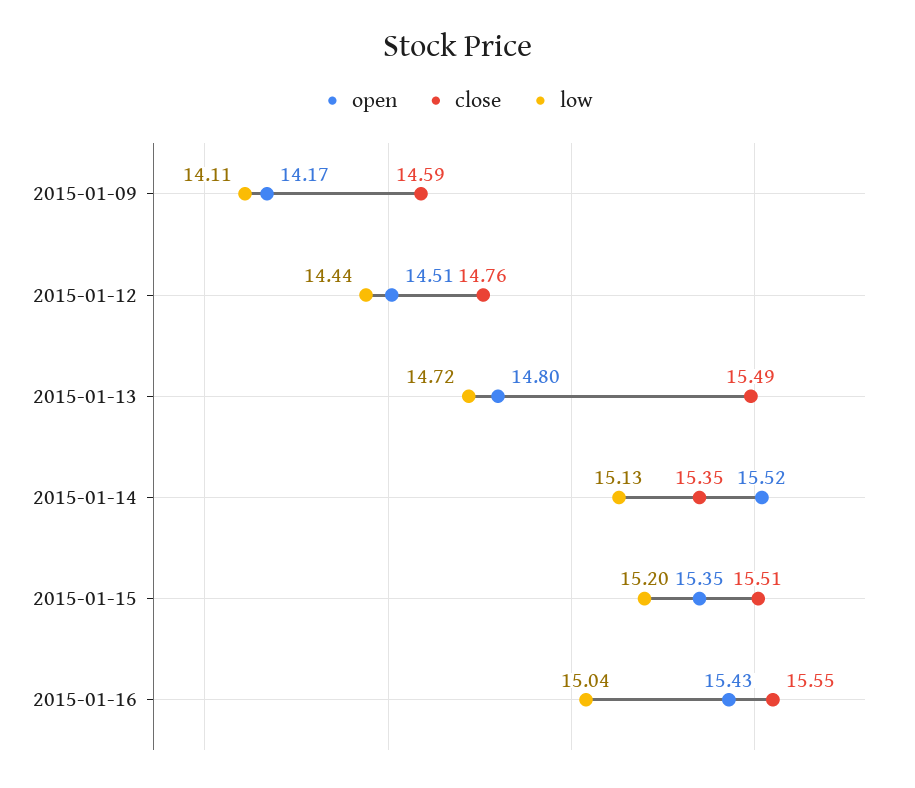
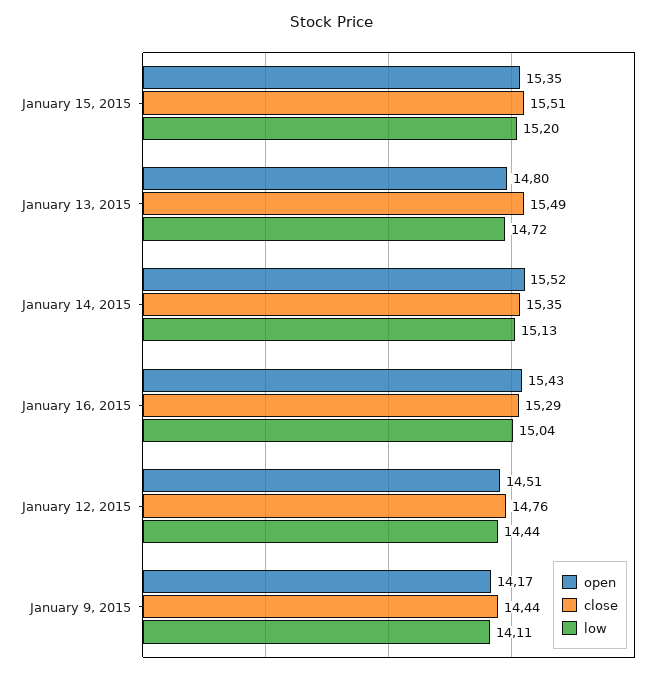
  {
    "open": {
      "2015-01-09": 14.17,
      "2015-01-12": 14.51,
      "2015-01-13": 14.8,
      "2015-01-14": 15.52,
      "2015-01-15": 15.35,
      "2015-01-16": 15.43
    },
    "close": {
-     "2015-01-09": 14.59,
+     "2015-01-09": 14.44,
      "2015-01-12": 14.76,
      "2015-01-13": 15.49,
      "2015-01-14": 15.35,
      "2015-01-15": 15.51,
-     "2015-01-16": 15.55
+     "2015-01-16": 15.29
    },
    "low": {
      "2015-01-09": 14.11,
      "2015-01-12": 14.44,
      "2015-01-13": 14.72,
      "2015-01-14": 15.13,
      "2015-01-15": 15.2,
      "2015-01-16": 15.04
    }
  }

